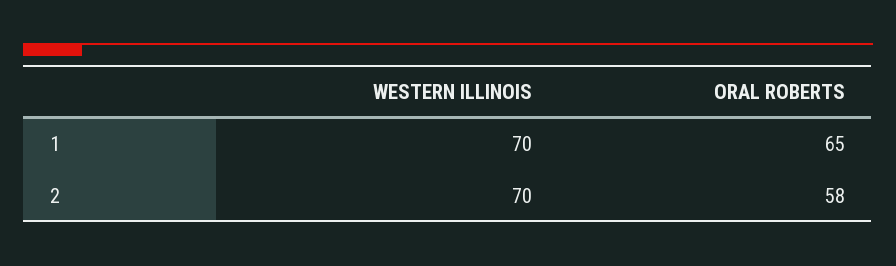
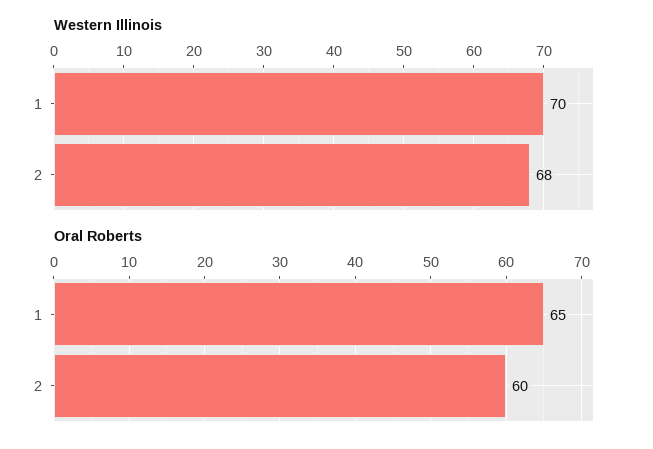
  {
    "WESTERN ILLINOIS": {
      "1": 70,
-     "2": 70
+     "2": 68
    },
    "ORAL ROBERTS": {
      "1": 65,
-     "2": 58
+     "2": 60
    }
  }

